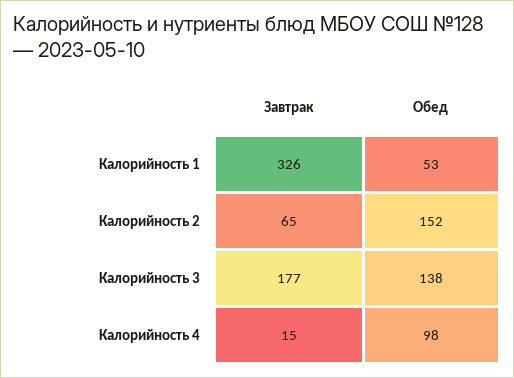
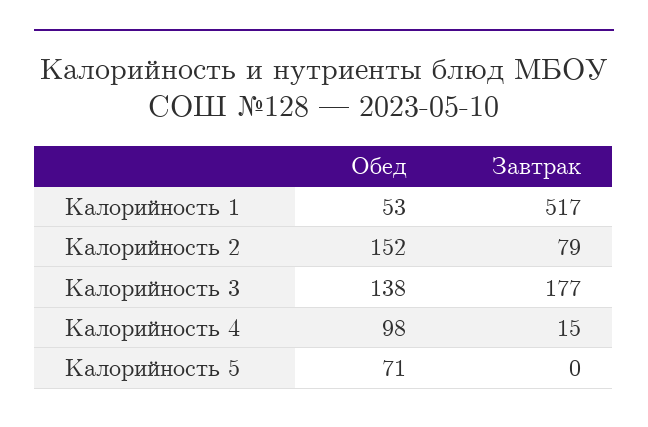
  {
    "Завтрак": {
-     "Калорийность 1": 326,
+     "Калорийность 1": 517,
-     "Калорийность 2": 65,
+     "Калорийность 2": 79,
      "Калорийность 3": 177,
-     "Калорийность 4": 15
+     "Калорийность 4": 15,
+     "Калорийность 5": 0
    },
    "Обед": {
      "Калорийность 1": 53,
      "Калорийность 2": 152,
      "Калорийность 3": 138,
-     "Калорийность 4": 98
+     "Калорийность 4": 98,
+     "Калорийность 5": 71
    }
  }

